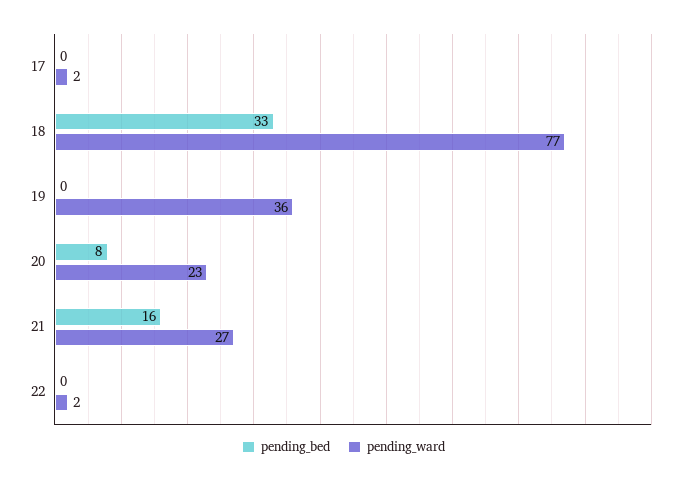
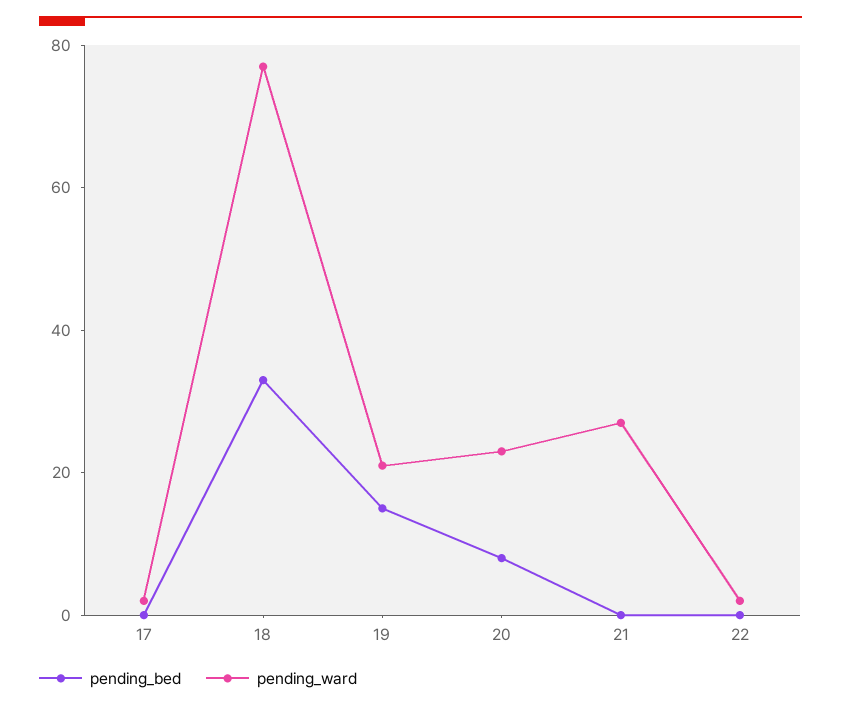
  {
    "pending_bed": {
      "17": 0,
      "18": 33,
-     "19": 0,
+     "19": 15,
      "20": 8,
-     "21": 16,
+     "21": 0,
      "22": 0
    },
    "pending_ward": {
      "17": 2,
      "18": 77,
-     "19": 36,
+     "19": 20,
      "20": 23,
      "21": 27,
      "22": 2
    }
  }

